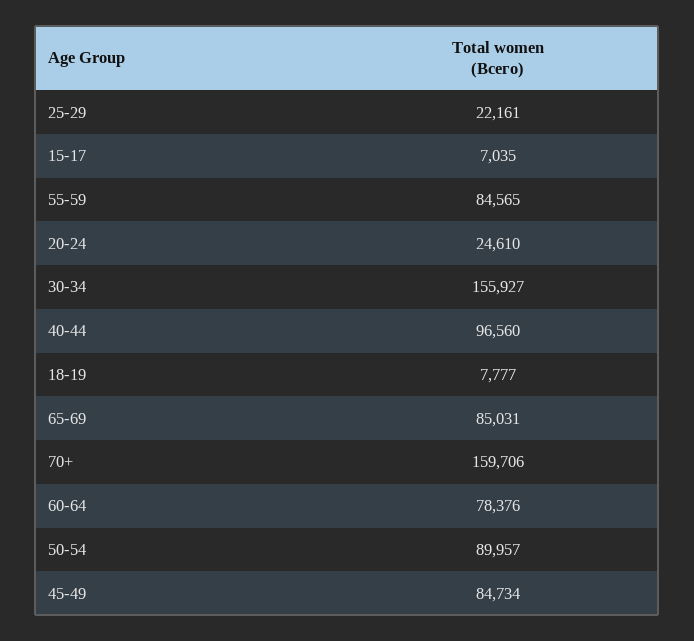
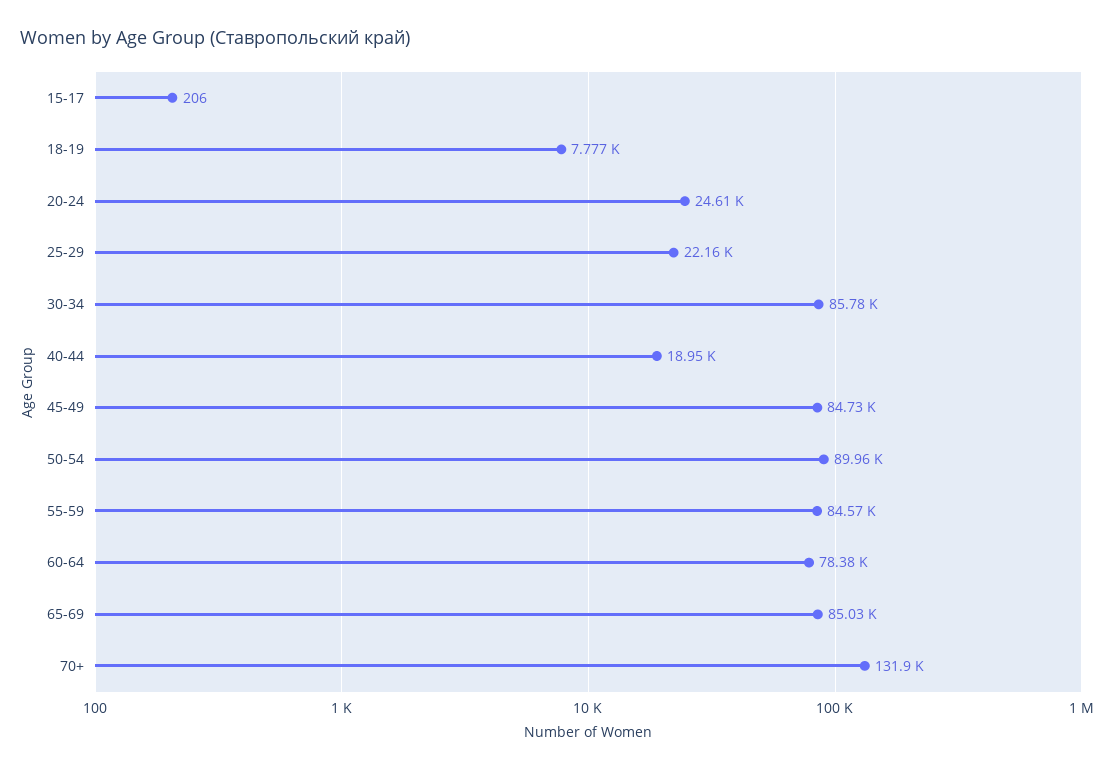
  {
    "25-29": 22161,
-   "15-17": 7035,
+   "15-17": 206,
    "55-59": 84565,
    "20-24": 24610,
-   "30-34": 155927,
+   "30-34": 85780,
-   "40-44": 96560,
+   "40-44": 18950,
    "18-19": 7777,
    "65-69": 85031,
-   "70+": 159706,
+   "70+": 131900,
    "60-64": 78376,
    "50-54": 89957,
    "45-49": 84734
  }

